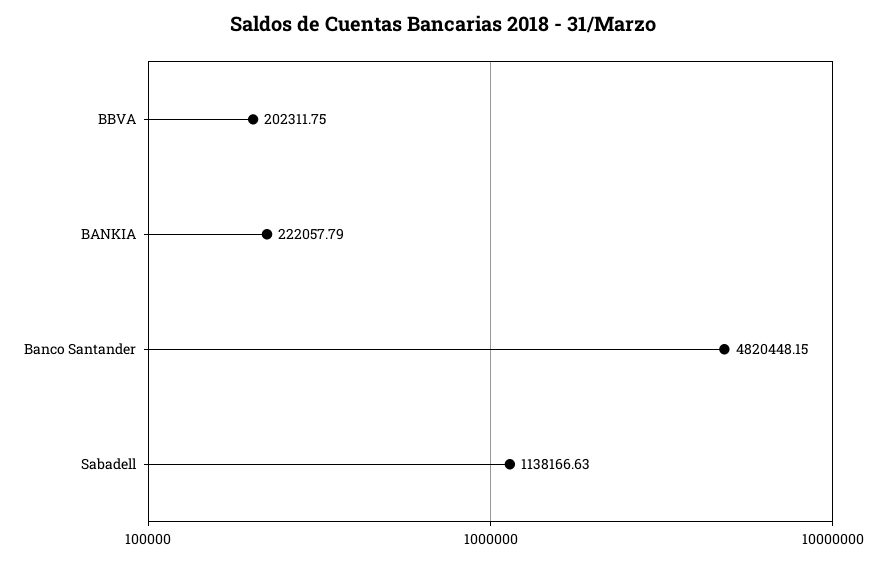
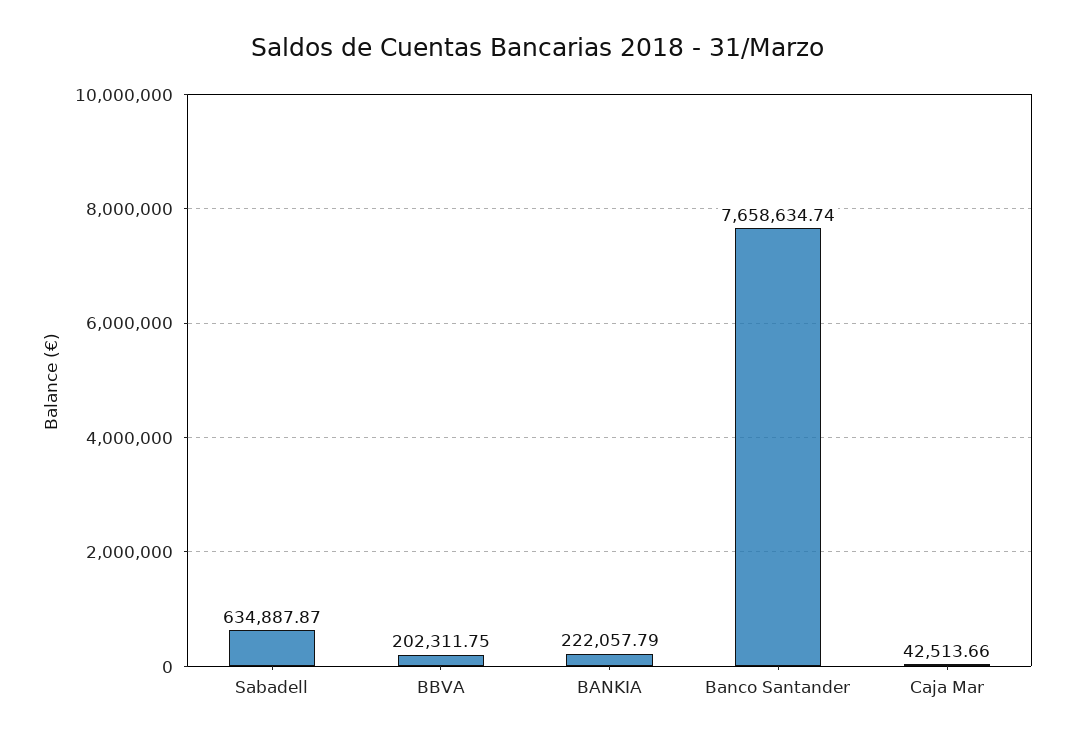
  {
    "BBVA": 202311.75,
    "BANKIA": 222057.79,
-   "Banco Santander": 4820448.15,
+   "Banco Santander": 7658634.74,
-   "Sabadell": 1138166.63
+   "Sabadell": 634887.87,
+   "Caja Mar": 42513.66
  }

